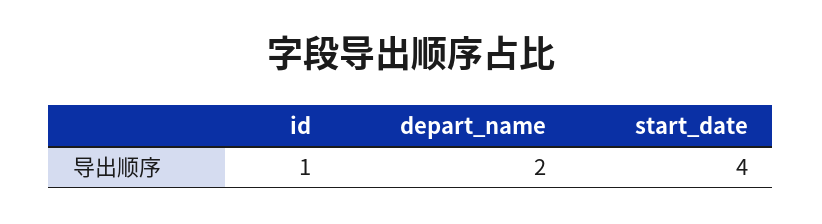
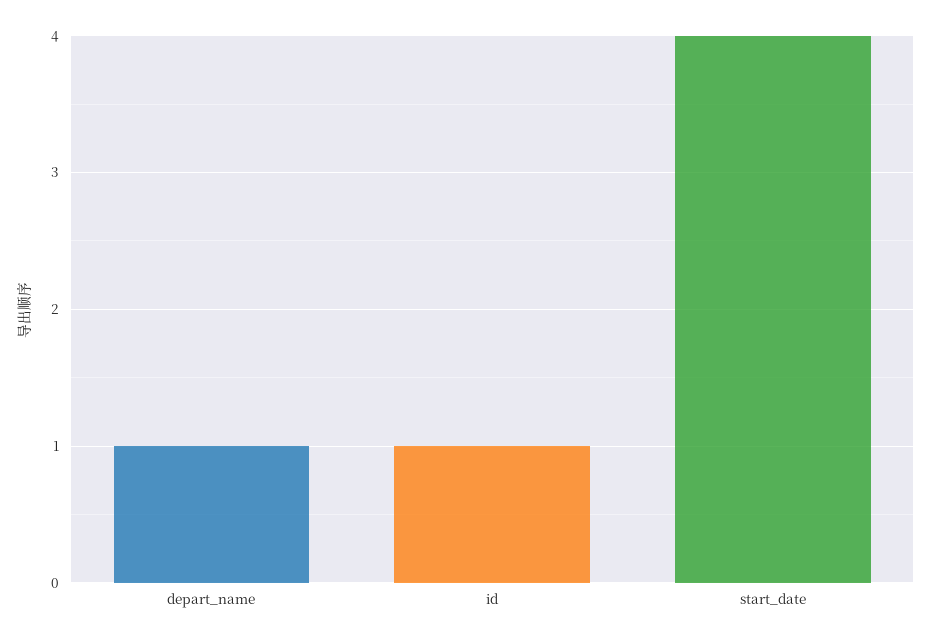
  {
    "id": 1,
-   "depart_name": 2,
+   "depart_name": 1,
    "start_date": 4
  }

